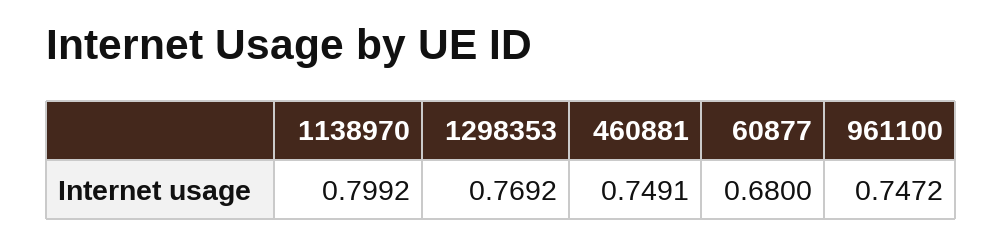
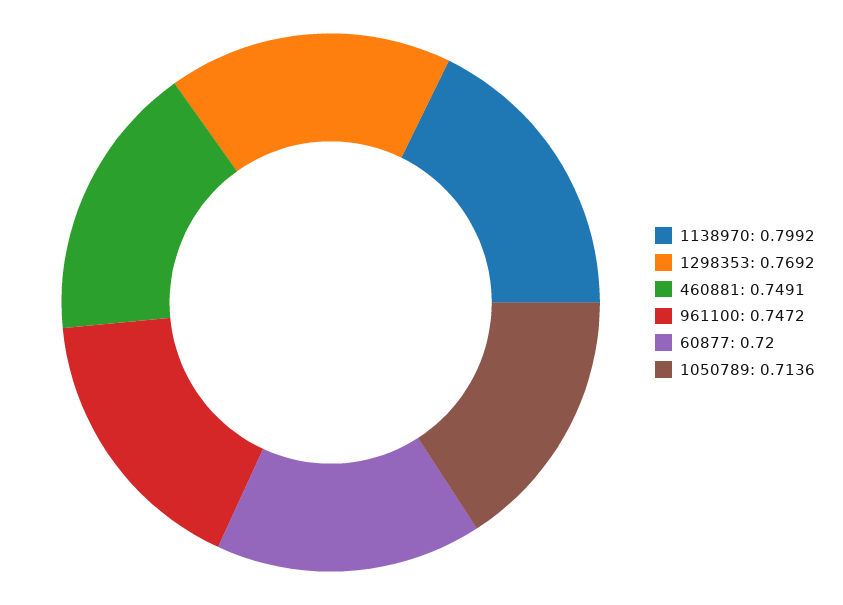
  {
    "1138970": 0.7992,
    "1298353": 0.7692,
    "460881": 0.7491,
-   "60877": 0.68,
+   "60877": 0.72,
-   "961100": 0.7472
+   "961100": 0.7472,
+   "1050789": 0.7136
  }

